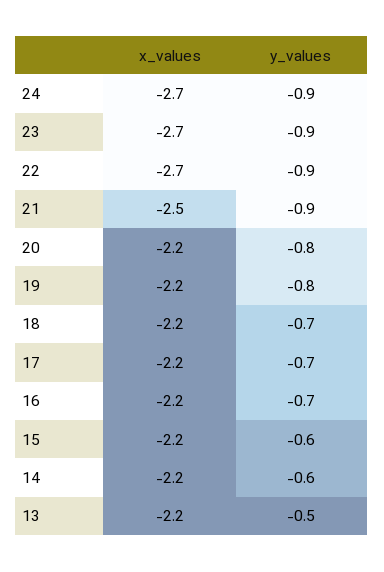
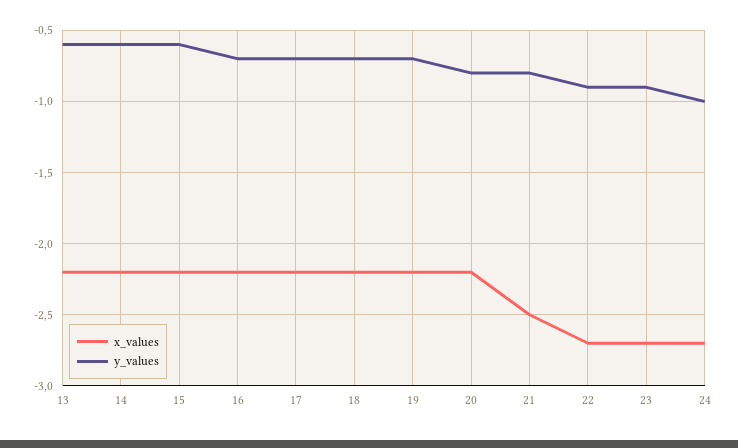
  {
    "x_values": {
      "24": -2.7,
      "23": -2.7,
      "22": -2.7,
      "21": -2.5,
      "20": -2.2,
      "19": -2.2,
      "18": -2.2,
      "17": -2.2,
      "16": -2.2,
      "15": -2.2,
      "14": -2.2,
      "13": -2.2
    },
    "y_values": {
-     "24": -0.9,
+     "24": -1,
      "23": -0.9,
      "22": -0.9,
-     "21": -0.9,
+     "21": -0.8,
      "20": -0.8,
-     "19": -0.8,
+     "19": -0.7,
      "18": -0.7,
      "17": -0.7,
      "16": -0.7,
      "15": -0.6,
      "14": -0.6,
-     "13": -0.5
+     "13": -0.6
    }
  }

